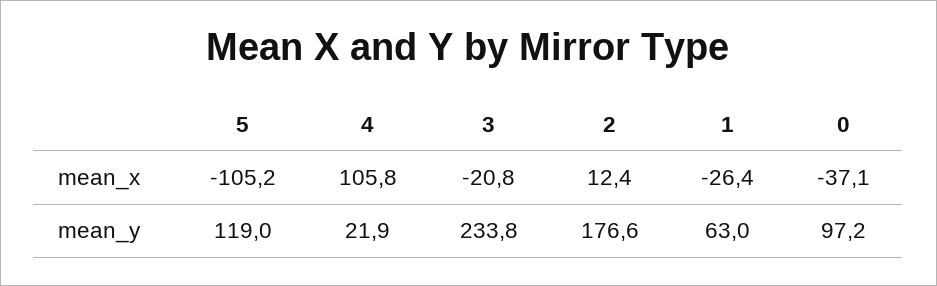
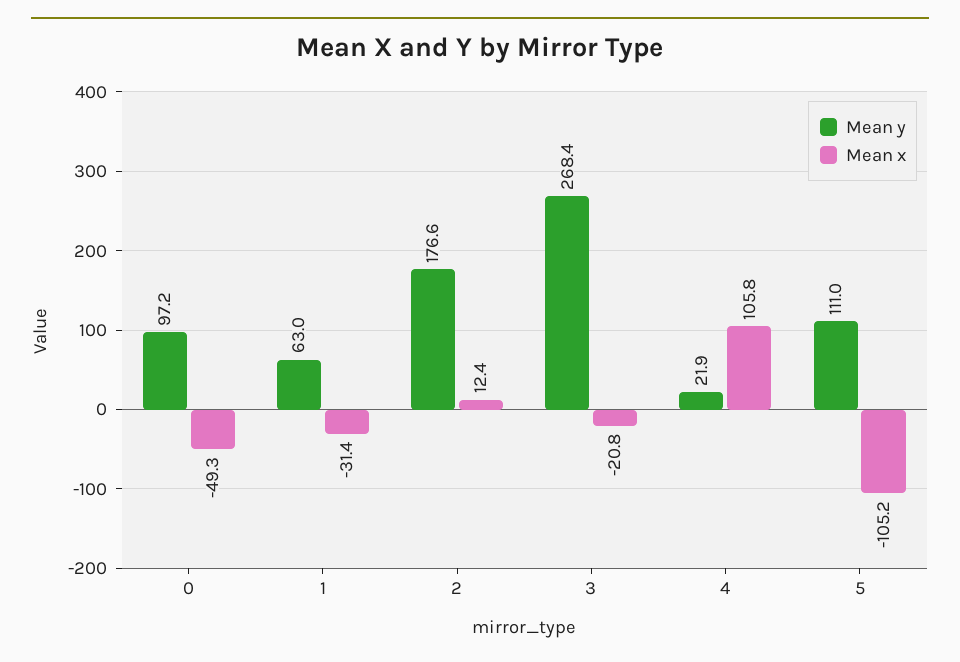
  {
    "mean_x": {
      "5": -105.2,
      "4": 105.8,
      "3": -20.8,
      "2": 12.4,
-     "1": -26.4,
+     "1": -31.4,
-     "0": -37.1
+     "0": -49.3
    },
    "mean_y": {
-     "5": 119,
+     "5": 111,
      "4": 21.9,
-     "3": 233.8,
+     "3": 268.4,
      "2": 176.6,
      "1": 63,
      "0": 97.2
    }
  }

